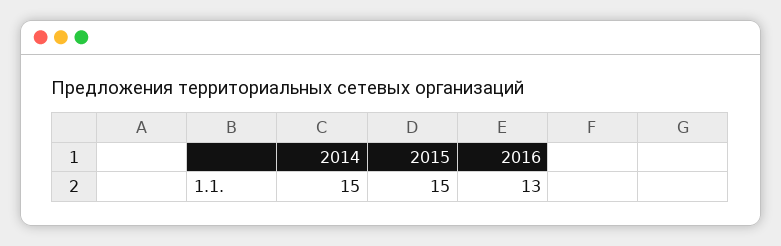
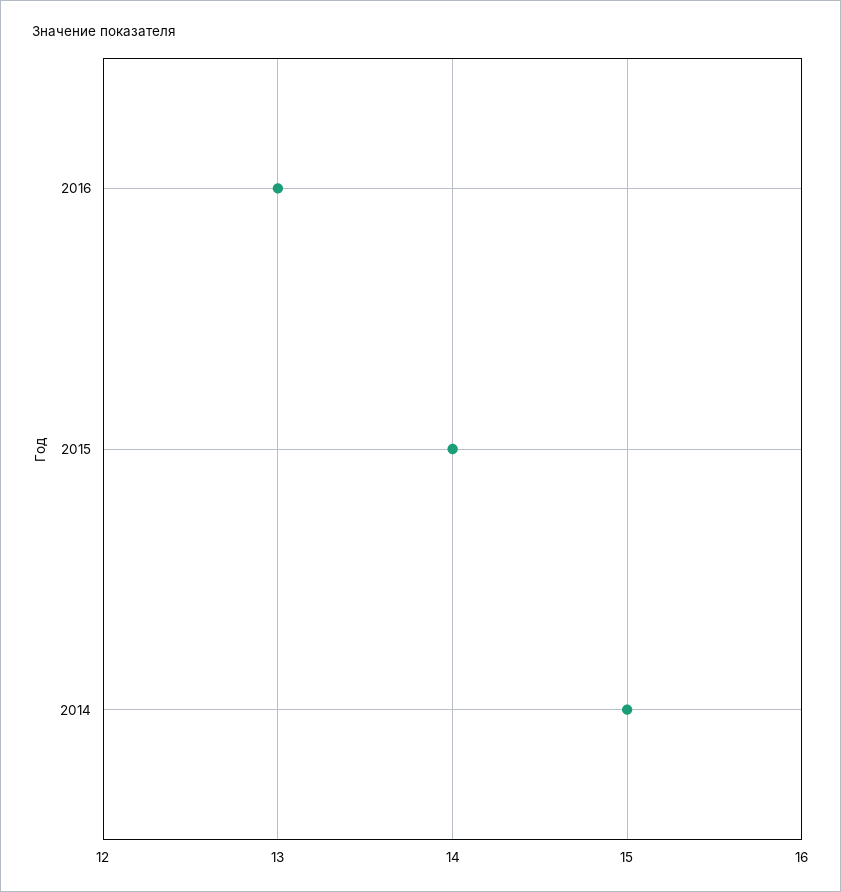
  {
    "2014": 15,
-   "2015": 15,
+   "2015": 14,
    "2016": 13
  }

